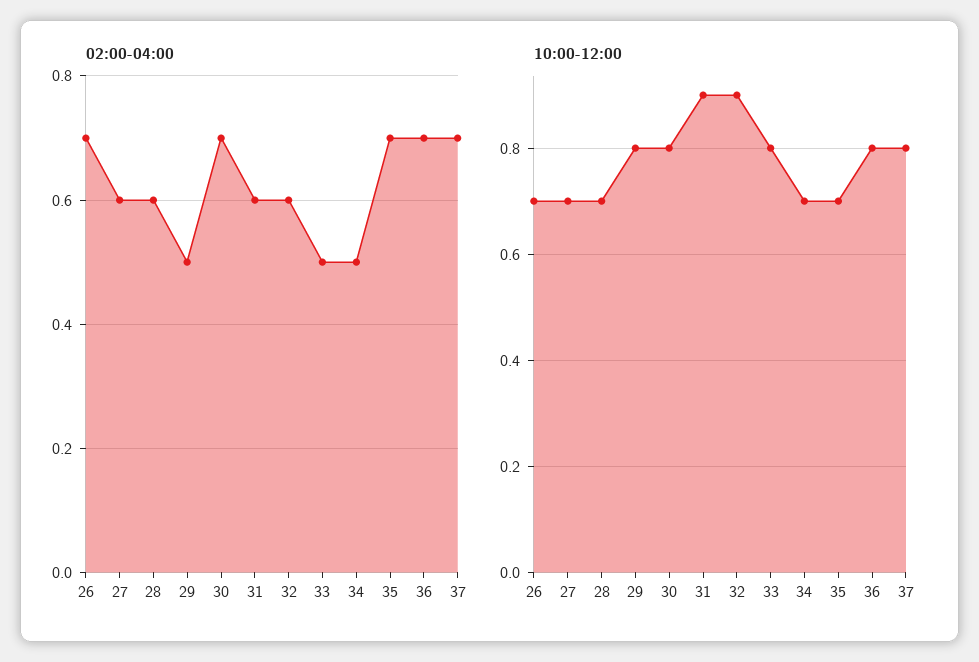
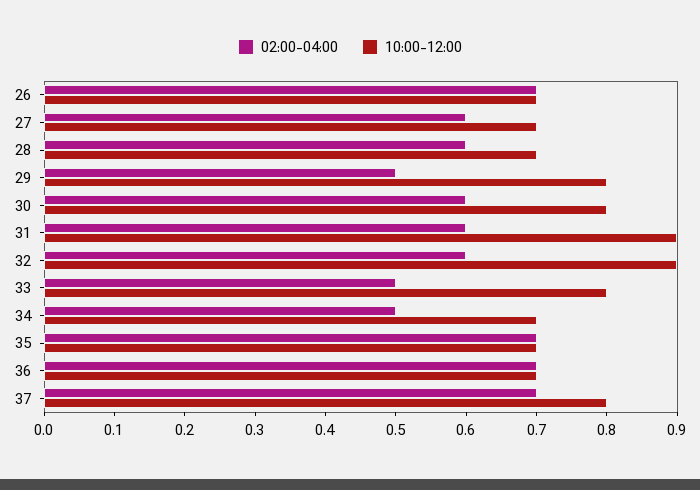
  {
    "02:00-04:00": {
      "26": 0.7,
      "27": 0.6,
      "28": 0.6,
      "29": 0.5,
-     "30": 0.7,
+     "30": 0.6,
      "31": 0.6,
      "32": 0.6,
      "33": 0.5,
      "34": 0.5,
      "35": 0.7,
      "36": 0.7,
      "37": 0.7
    },
    "10:00-12:00": {
      "26": 0.7,
      "27": 0.7,
      "28": 0.7,
      "29": 0.8,
      "30": 0.8,
      "31": 0.9,
      "32": 0.9,
      "33": 0.8,
      "34": 0.7,
      "35": 0.7,
-     "36": 0.8,
+     "36": 0.7,
      "37": 0.8
    }
  }

